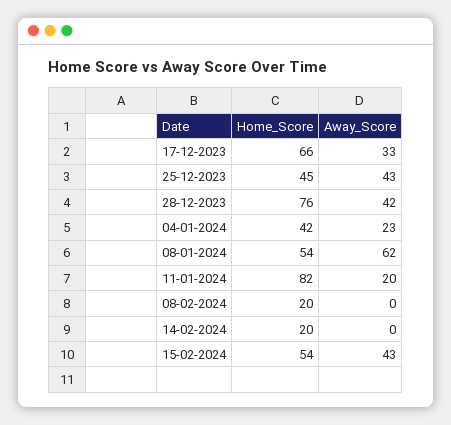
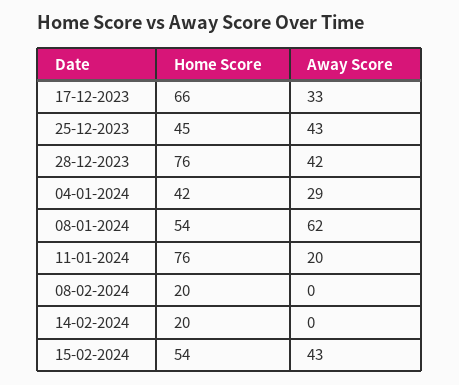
  {
    "Home_Score": {
      "17-12-2023": 66,
      "25-12-2023": 45,
      "28-12-2023": 76,
      "04-01-2024": 42,
      "08-01-2024": 54,
-     "11-01-2024": 82,
+     "11-01-2024": 76,
      "08-02-2024": 20,
      "14-02-2024": 20,
      "15-02-2024": 54
    },
    "Away_Score": {
      "17-12-2023": 33,
      "25-12-2023": 43,
      "28-12-2023": 42,
-     "04-01-2024": 23,
+     "04-01-2024": 29,
      "08-01-2024": 62,
      "11-01-2024": 20,
      "08-02-2024": 0,
      "14-02-2024": 0,
      "15-02-2024": 43
    }
  }

